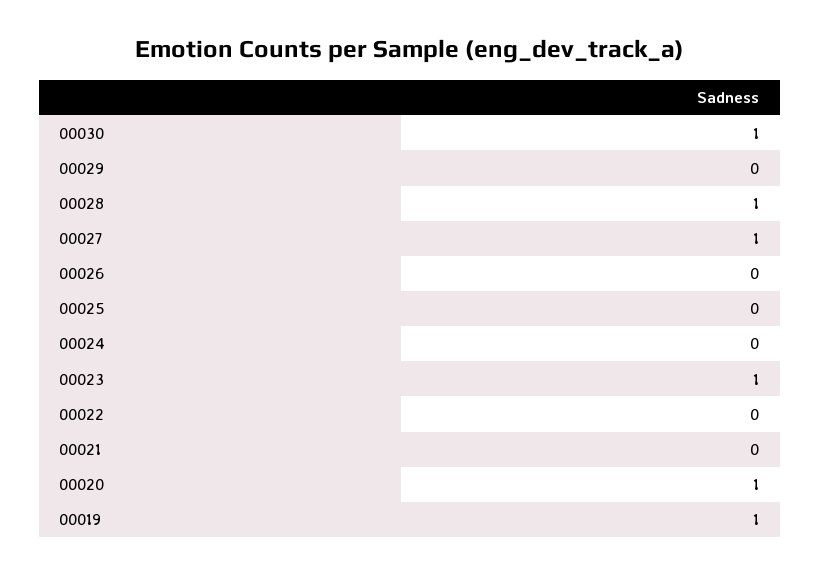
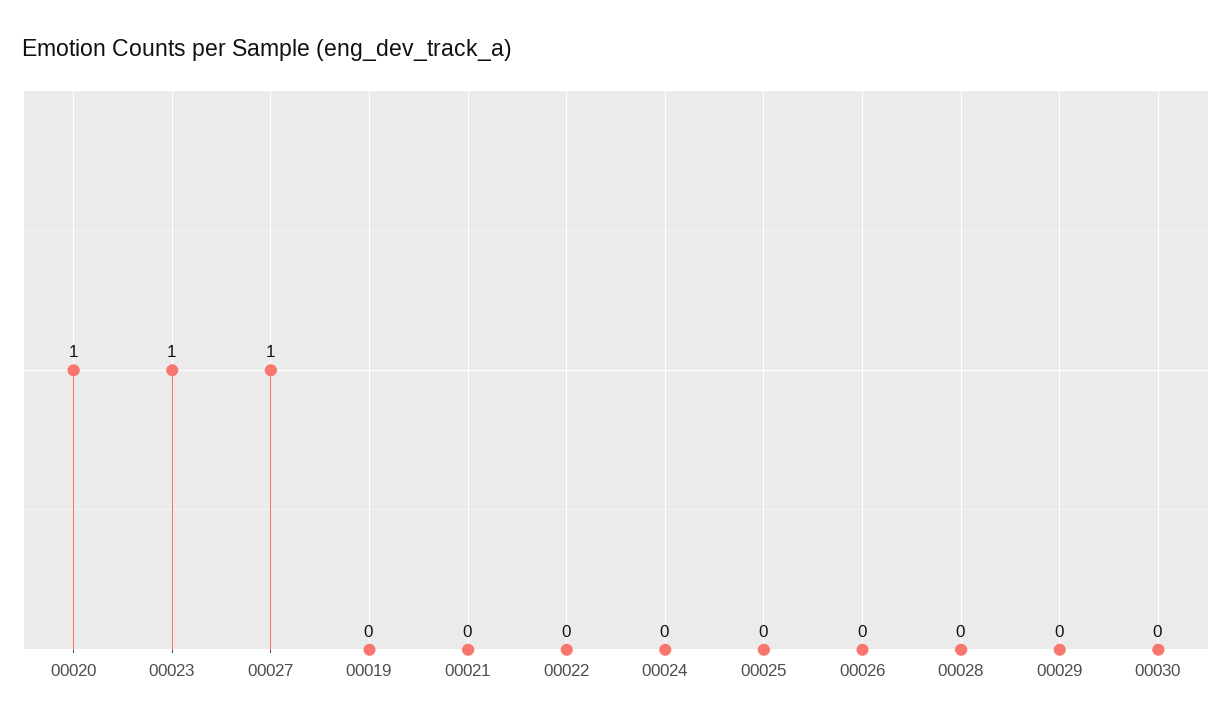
  {
-   "00030": 1,
+   "00030": 0,
    "00029": 0,
-   "00028": 1,
+   "00028": 0,
    "00027": 1,
    "00026": 0,
    "00025": 0,
    "00024": 0,
    "00023": 1,
    "00022": 0,
    "00021": 0,
    "00020": 1,
-   "00019": 1
+   "00019": 0
  }

